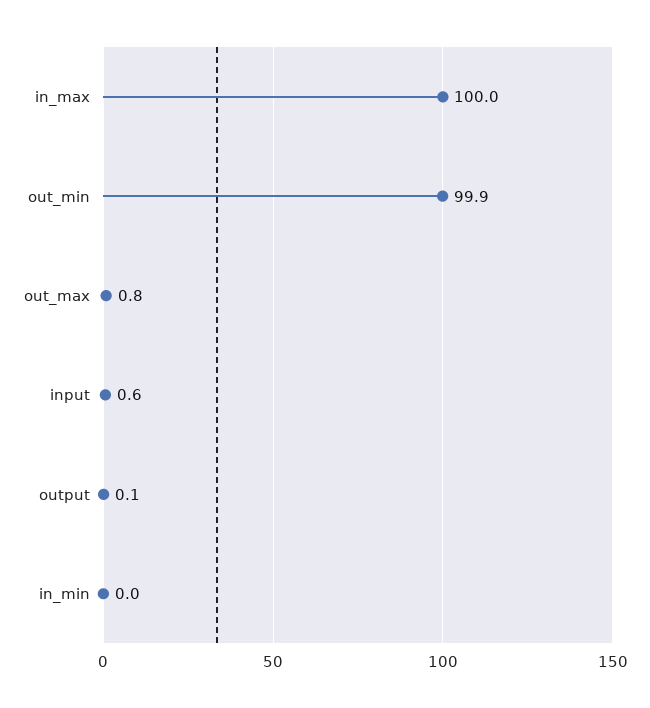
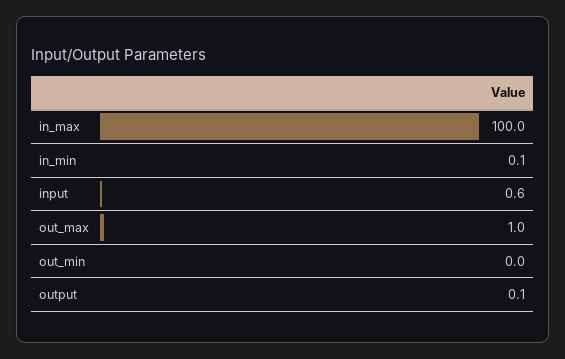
  {
    "in_max": 100,
-   "out_min": 99.9,
+   "out_min": 0,
-   "out_max": 0.8,
+   "out_max": 1,
    "input": 0.6,
    "output": 0.1,
-   "in_min": 0
+   "in_min": 0.1
  }

